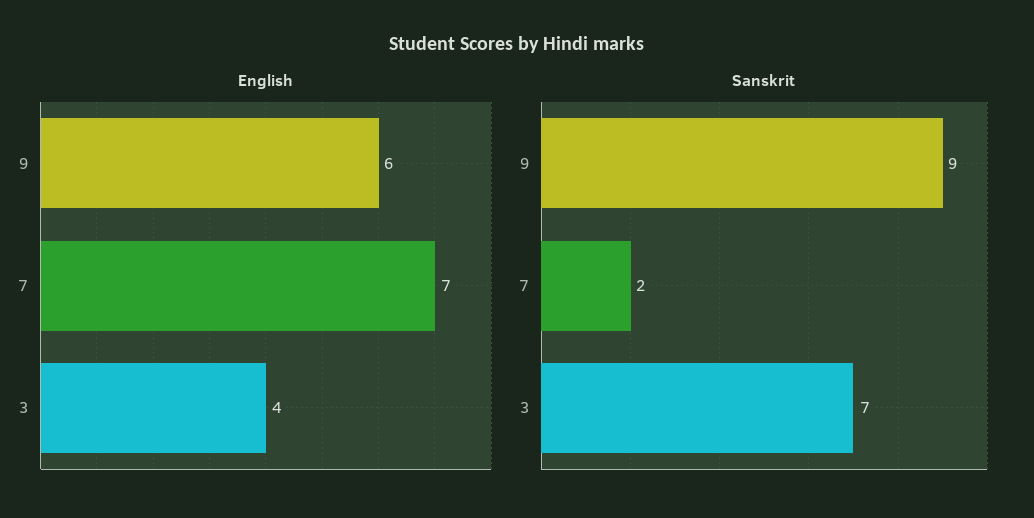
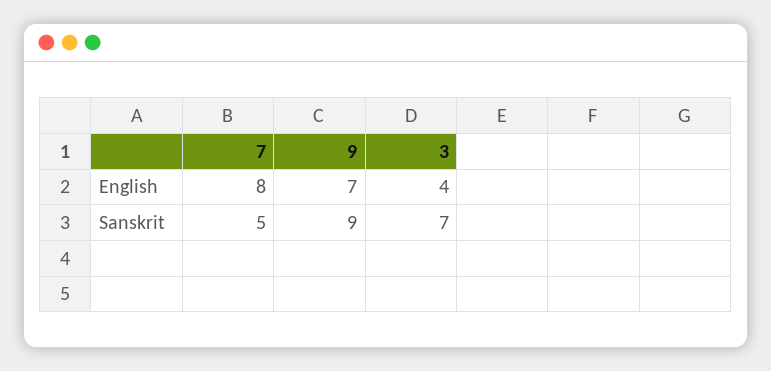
  {
    "English": {
-     "9": 6,
+     "9": 7,
-     "7": 7,
+     "7": 8,
      "3": 4
    },
    "Sanskrit": {
      "9": 9,
-     "7": 2,
+     "7": 5,
      "3": 7
    }
  }

